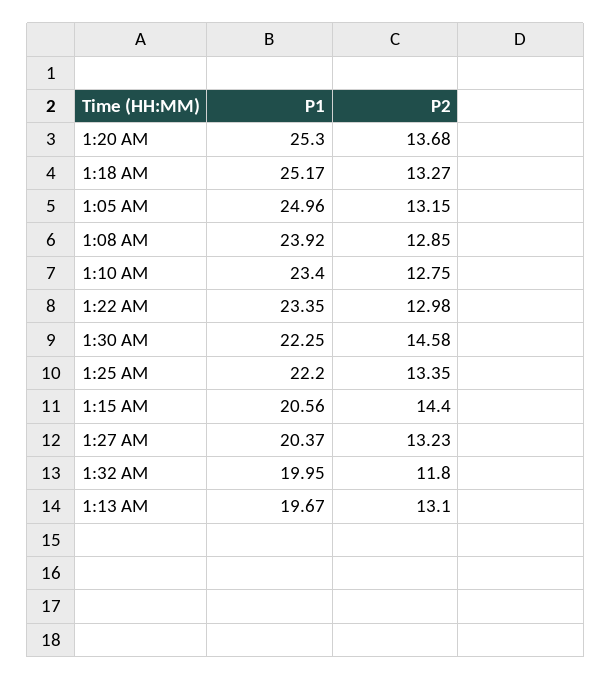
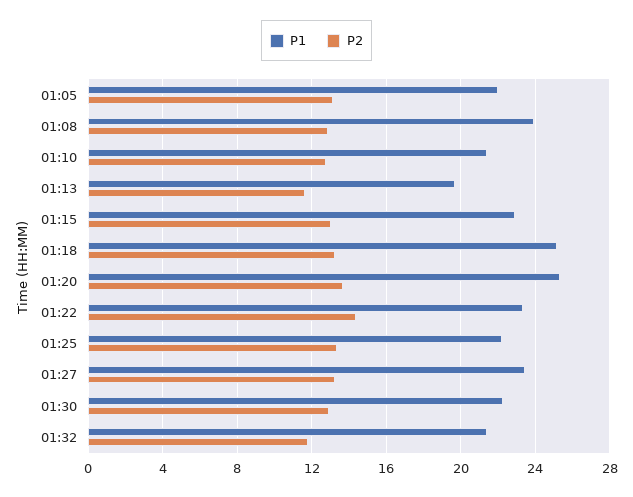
  {
    "P1": {
      "1:20 AM": 25.3,
      "1:18 AM": 25.17,
-     "1:05 AM": 24.96,
+     "1:05 AM": 22,
      "1:08 AM": 23.92,
-     "1:10 AM": 23.4,
+     "1:10 AM": 21.5,
      "1:22 AM": 23.35,
      "1:30 AM": 22.25,
      "1:25 AM": 22.2,
-     "1:15 AM": 20.56,
+     "1:15 AM": 23,
-     "1:27 AM": 20.37,
+     "1:27 AM": 23.5,
-     "1:32 AM": 19.95,
+     "1:32 AM": 21.5,
      "1:13 AM": 19.67
    },
    "P2": {
      "1:20 AM": 13.68,
      "1:18 AM": 13.27,
      "1:05 AM": 13.15,
      "1:08 AM": 12.85,
      "1:10 AM": 12.75,
-     "1:22 AM": 12.98,
+     "1:22 AM": 14.5,
-     "1:30 AM": 14.58,
+     "1:30 AM": 13,
      "1:25 AM": 13.35,
-     "1:15 AM": 14.4,
+     "1:15 AM": 13,
      "1:27 AM": 13.23,
      "1:32 AM": 11.8,
-     "1:13 AM": 13.1
+     "1:13 AM": 11.5
    }
  }

